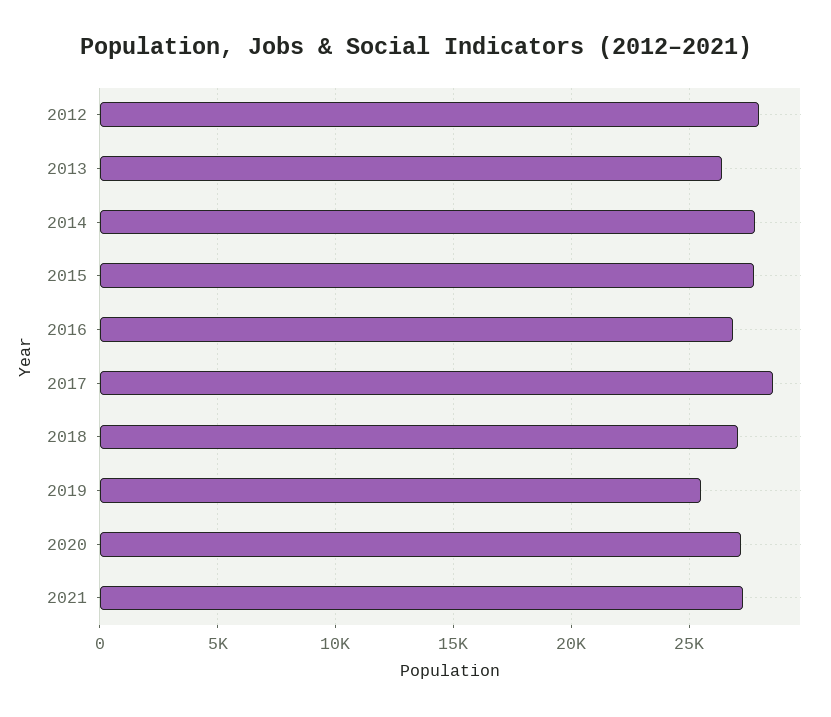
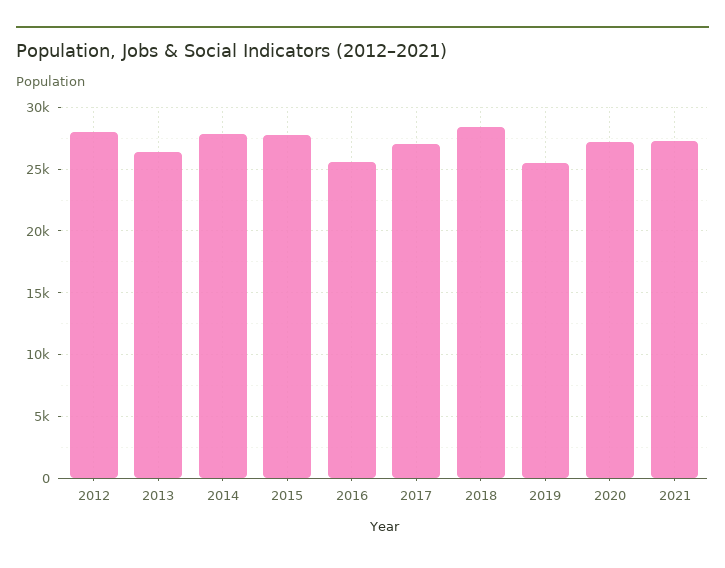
  {
    "2012": 28000,
    "2013": 26500,
    "2014": 28000,
    "2015": 27500,
-   "2016": 27000,
+   "2016": 25500,
-   "2017": 28500,
+   "2017": 27000,
-   "2018": 27000,
+   "2018": 28500,
    "2019": 25500,
    "2020": 27000,
    "2021": 27500
  }

